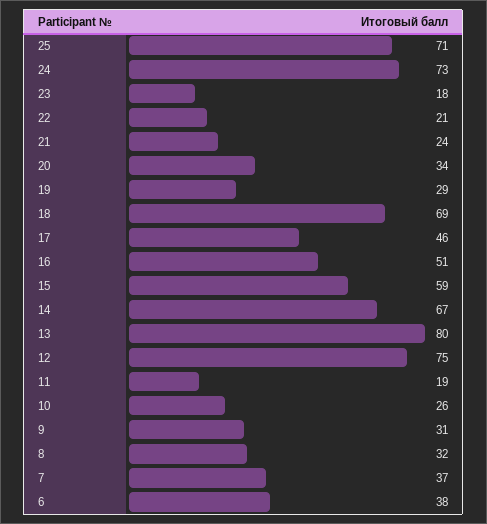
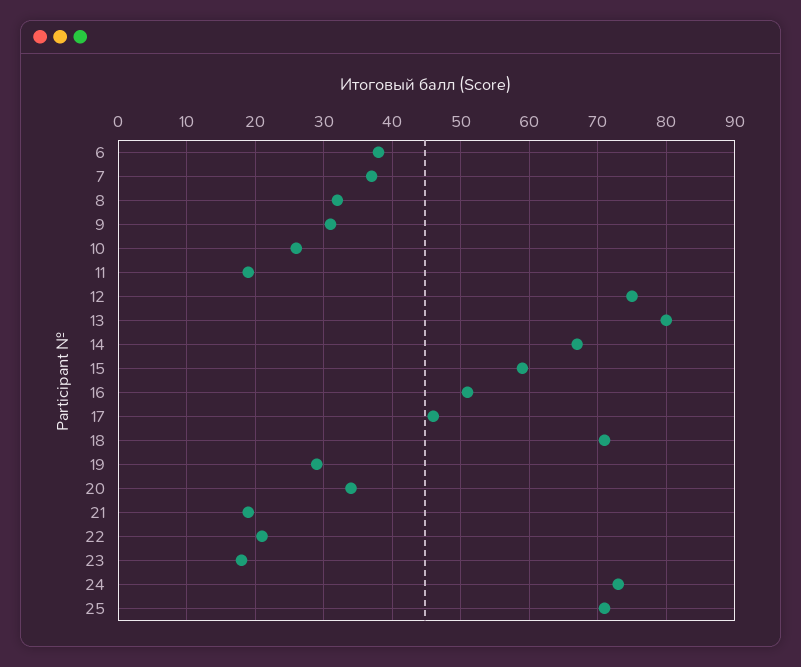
  {
    "25": 71,
    "24": 73,
    "23": 18,
    "22": 21,
-   "21": 24,
+   "21": 19,
    "20": 34,
    "19": 29,
-   "18": 69,
+   "18": 71,
    "17": 46,
    "16": 51,
    "15": 59,
    "14": 67,
    "13": 80,
    "12": 75,
    "11": 19,
    "10": 26,
    "9": 31,
    "8": 32,
    "7": 37,
    "6": 38
  }

